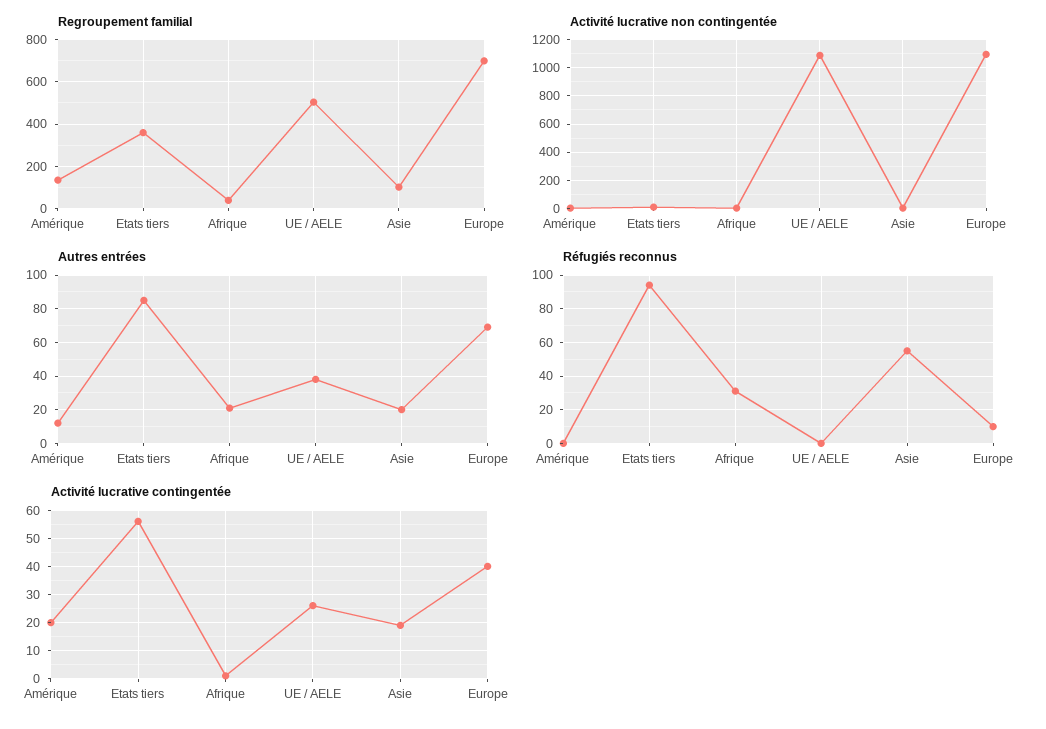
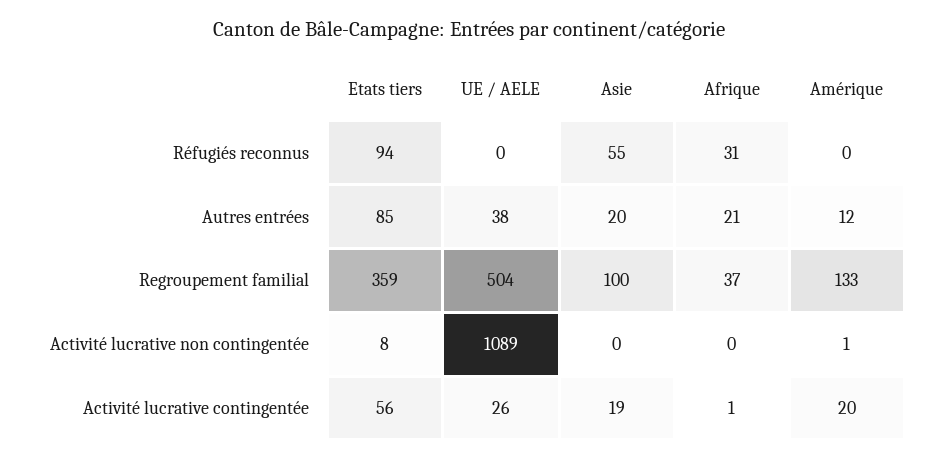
  {
    "Regroupement familial": {
      "Amérique": 133,
      "Etats tiers": 359,
      "Afrique": 37,
      "UE / AELE": 504,
-     "Asie": 100,
+     "Asie": 100
-     "Europe": 700
    },
    "Activité lucrative non contingentée": {
      "Amérique": 1,
      "Etats tiers": 8,
      "Afrique": 0,
      "UE / AELE": 1089,
-     "Asie": 0,
+     "Asie": 0
-     "Europe": 1100
    },
    "Autres entrées": {
      "Amérique": 12,
      "Etats tiers": 85,
      "Afrique": 21,
      "UE / AELE": 38,
-     "Asie": 20,
+     "Asie": 20
-     "Europe": 70
    },
    "Réfugiés reconnus": {
      "Amérique": 0,
      "Etats tiers": 94,
      "Afrique": 31,
      "UE / AELE": 0,
-     "Asie": 55,
+     "Asie": 55
-     "Europe": 10
    },
    "Activité lucrative contingentée": {
      "Amérique": 20,
      "Etats tiers": 56,
      "Afrique": 1,
      "UE / AELE": 26,
-     "Asie": 19,
+     "Asie": 19
-     "Europe": 40
    }
  }

